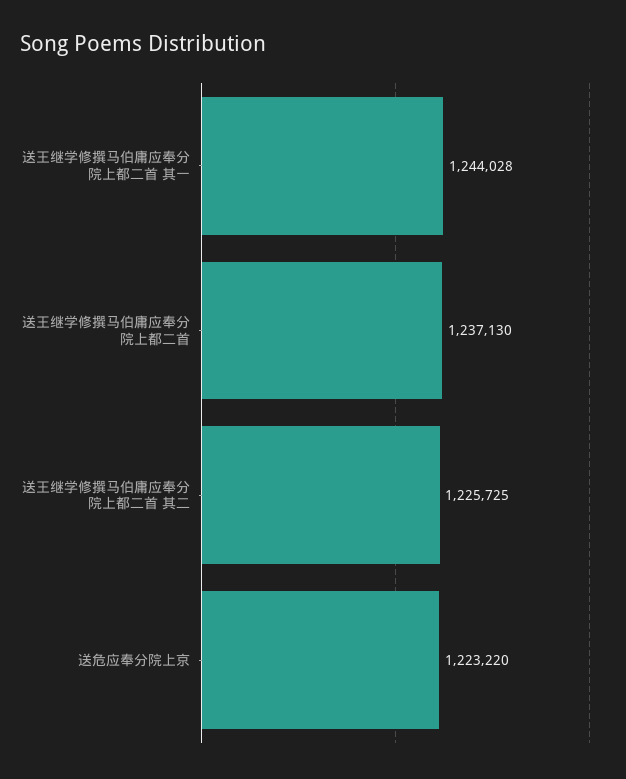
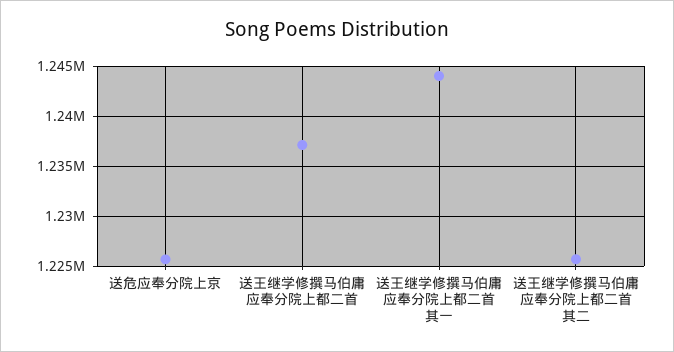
  {
    "送王继学修撰马伯庸应奉分院上都二首 其一": 1244028,
    "送王继学修撰马伯庸应奉分院上都二首": 1237130,
    "送王继学修撰马伯庸应奉分院上都二首 其二": 1225725,
-   "送危应奉分院上京": 1223220
+   "送危应奉分院上京": 1226000
  }

